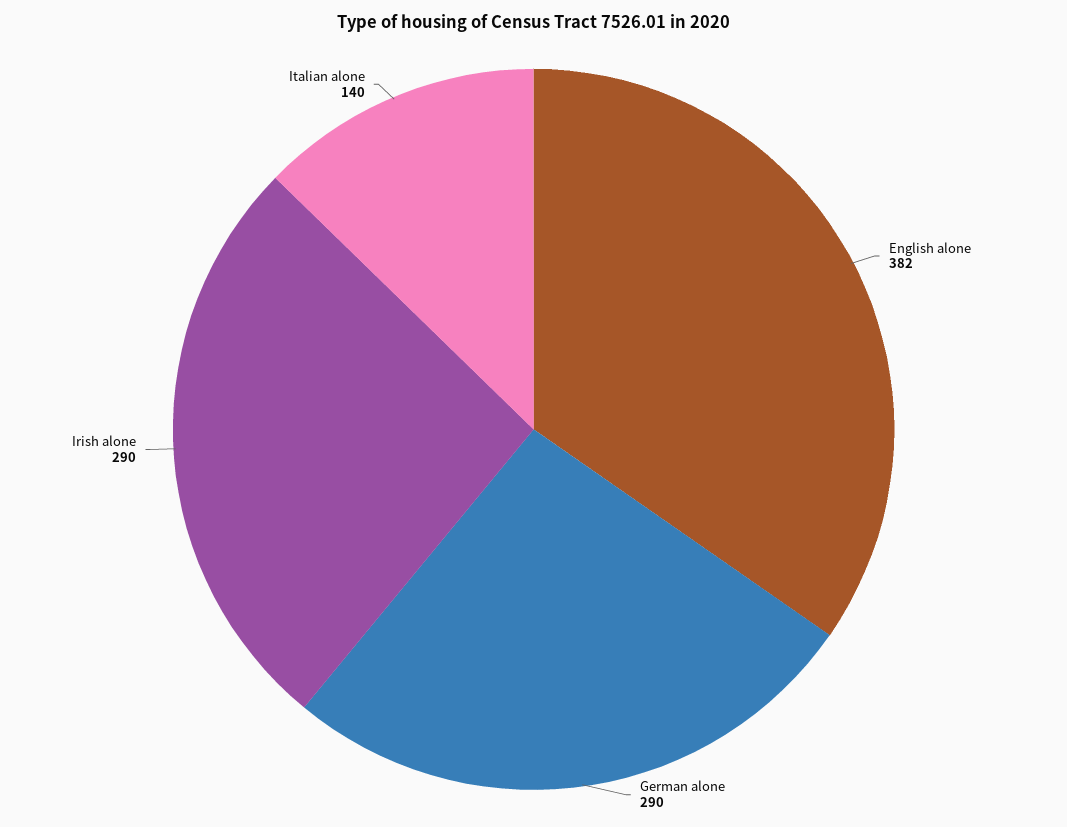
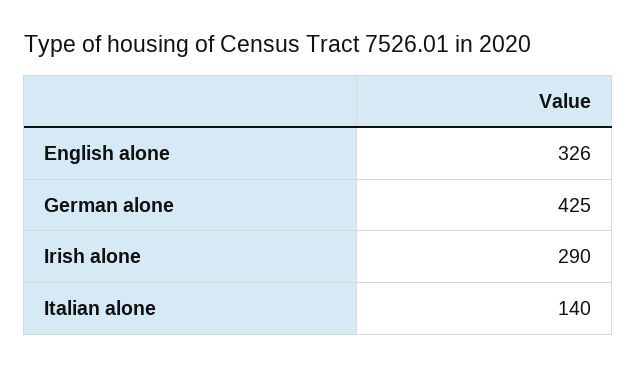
  {
-   "English alone": 382,
+   "English alone": 326,
-   "German alone": 290,
+   "German alone": 425,
    "Irish alone": 290,
    "Italian alone": 140
  }

